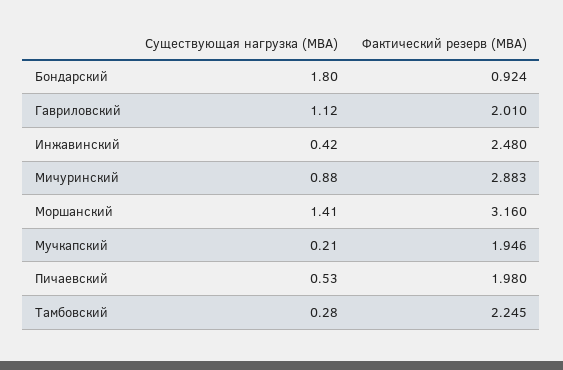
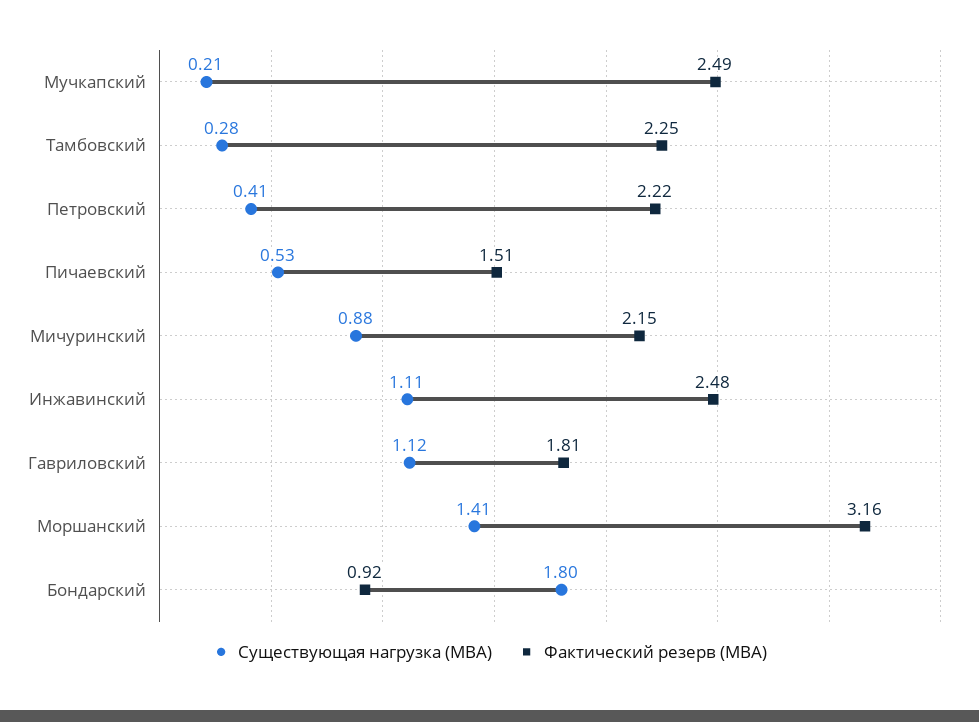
  {
    "Существующая нагрузка (МВА)": {
      "Бондарский": 1.8,
      "Гавриловский": 1.12,
-     "Инжавинский": 0.42,
+     "Инжавинский": 1.11,
      "Мичуринский": 0.88,
      "Моршанский": 1.41,
      "Мучкапский": 0.21,
      "Пичаевский": 0.53,
-     "Тамбовский": 0.28
+     "Тамбовский": 0.28,
+     "Петровский": 0.41
    },
    "Фактический резерв (МВА)": {
      "Бондарский": 0.924,
-     "Гавриловский": 2.01,
+     "Гавриловский": 1.81,
      "Инжавинский": 2.48,
-     "Мичуринский": 2.883,
+     "Мичуринский": 2.15,
      "Моршанский": 3.16,
-     "Мучкапский": 1.946,
+     "Мучкапский": 2.49,
-     "Пичаевский": 1.98,
+     "Пичаевский": 1.51,
-     "Тамбовский": 2.245
+     "Тамбовский": 2.245,
+     "Петровский": 2.22
    }
  }

